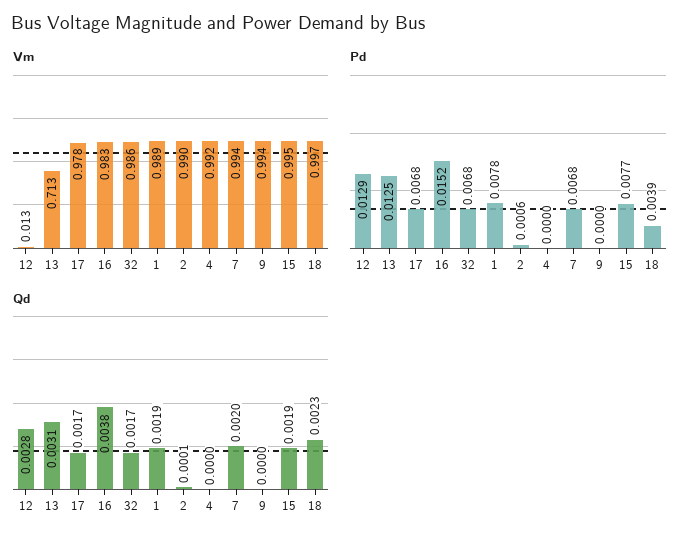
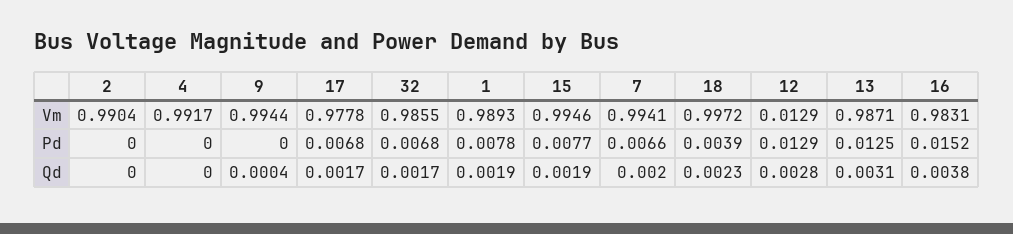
  {
    "Vm": {
      "12": 0.0129,
-     "13": 0.713,
+     "13": 0.9871,
      "17": 0.9778,
      "16": 0.9831,
      "32": 0.9855,
      "1": 0.9893,
      "2": 0.9904,
      "4": 0.9917,
      "7": 0.9941,
      "9": 0.9944,
      "15": 0.9946,
      "18": 0.9972
    },
    "Pd": {
      "12": 0.0129,
      "13": 0.0125,
      "17": 0.0068,
      "16": 0.0152,
      "32": 0.0068,
      "1": 0.0078,
-     "2": 0.0006,
+     "2": 0,
      "4": 0,
-     "7": 0.0068,
+     "7": 0.0066,
      "9": 0,
      "15": 0.0077,
      "18": 0.0039
    },
    "Qd": {
      "12": 0.0028,
      "13": 0.0031,
      "17": 0.0017,
      "16": 0.0038,
      "32": 0.0017,
      "1": 0.0019,
-     "2": 0.0001,
+     "2": 0,
      "4": 0,
      "7": 0.002,
-     "9": 0,
+     "9": 0.0004,
      "15": 0.0019,
      "18": 0.0023
    }
  }

